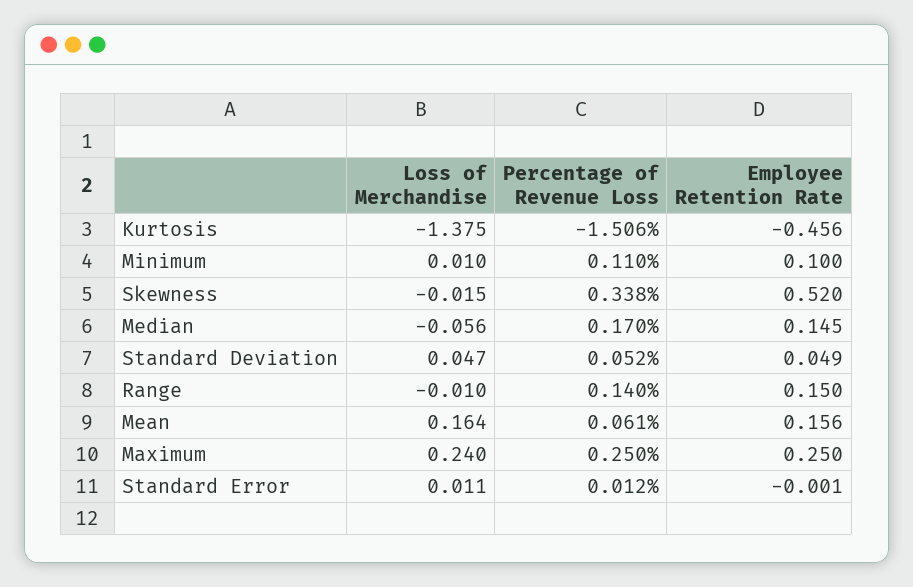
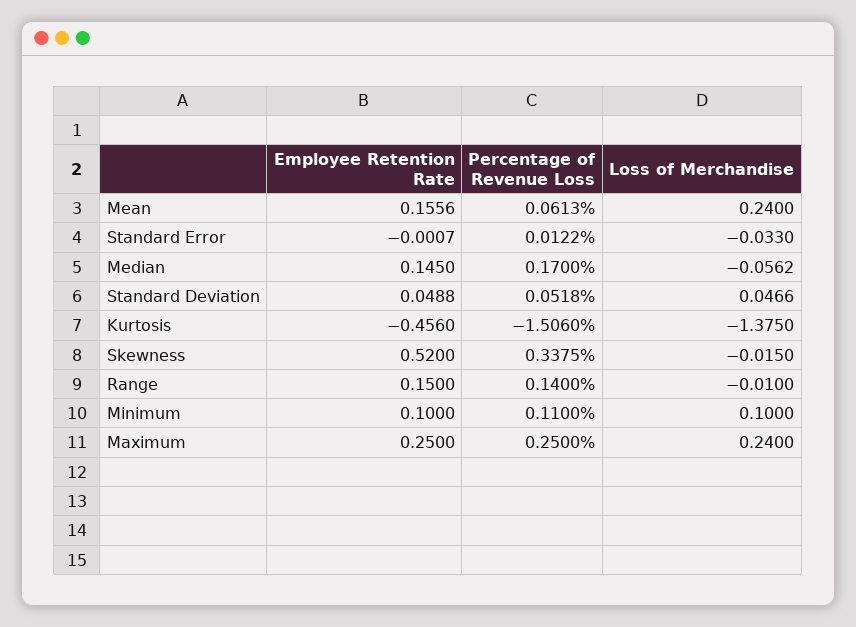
  {
    "Loss of Merchandise": {
      "Kurtosis": -1.375,
-     "Minimum": 0.01,
+     "Minimum": 0.1,
      "Skewness": -0.015,
      "Median": -0.0562,
      "Standard Deviation": 0.0466,
      "Range": -0.01,
-     "Mean": 0.164,
+     "Mean": 0.24,
      "Maximum": 0.24,
-     "Standard Error": 0.011
+     "Standard Error": -0.033
    },
    "Percentage of Revenue Loss": {
      "Kurtosis": -1.506,
      "Minimum": 0.11,
      "Skewness": 0.3375,
      "Median": 0.17,
      "Standard Deviation": 0.0518,
      "Range": 0.14,
      "Mean": 0.0613,
      "Maximum": 0.25,
      "Standard Error": 0.0122
    },
    "Employee Retention Rate": {
      "Kurtosis": -0.456,
      "Minimum": 0.1,
      "Skewness": 0.52,
      "Median": 0.145,
      "Standard Deviation": 0.0488,
      "Range": 0.15,
      "Mean": 0.1556,
      "Maximum": 0.25,
      "Standard Error": -0.0007
    }
  }

